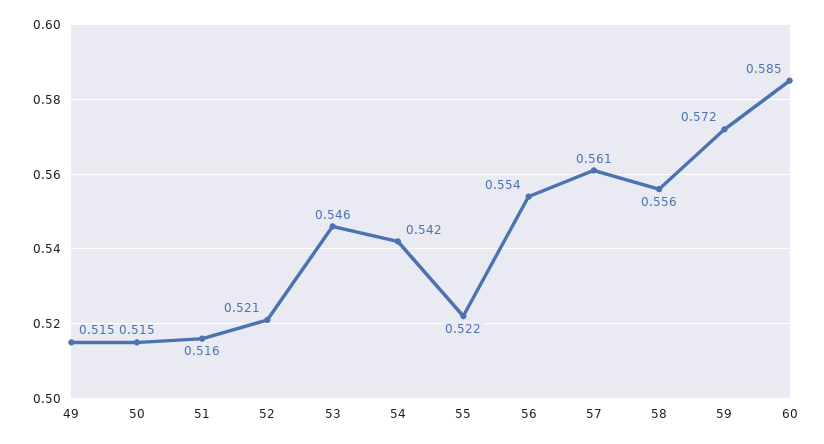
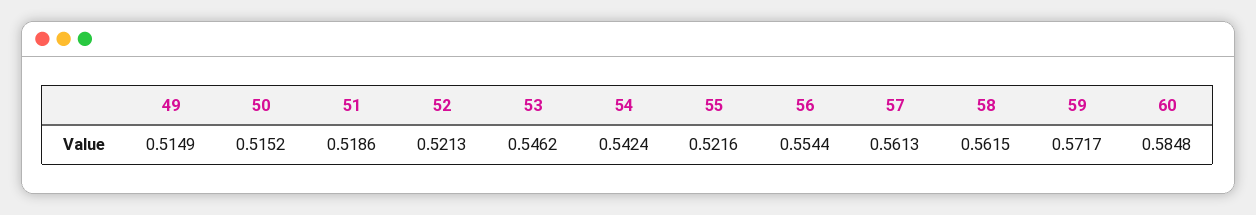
  {
    "49": 0.5149,
    "50": 0.5152,
-   "51": 0.516,
+   "51": 0.5186,
    "52": 0.5213,
    "53": 0.5462,
    "54": 0.5424,
    "55": 0.5216,
    "56": 0.5544,
    "57": 0.5613,
-   "58": 0.556,
+   "58": 0.5615,
    "59": 0.5717,
    "60": 0.5848
  }

